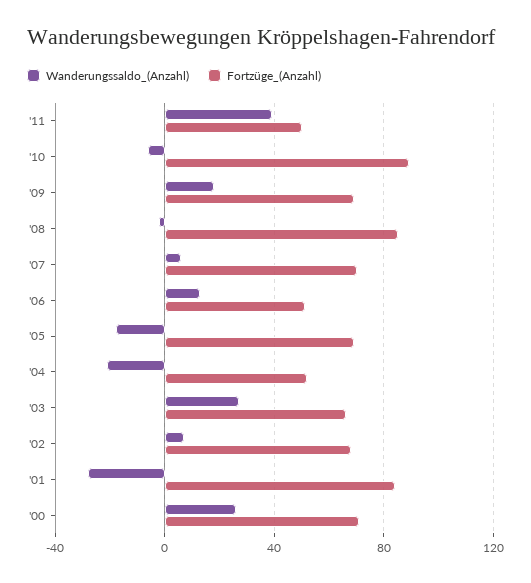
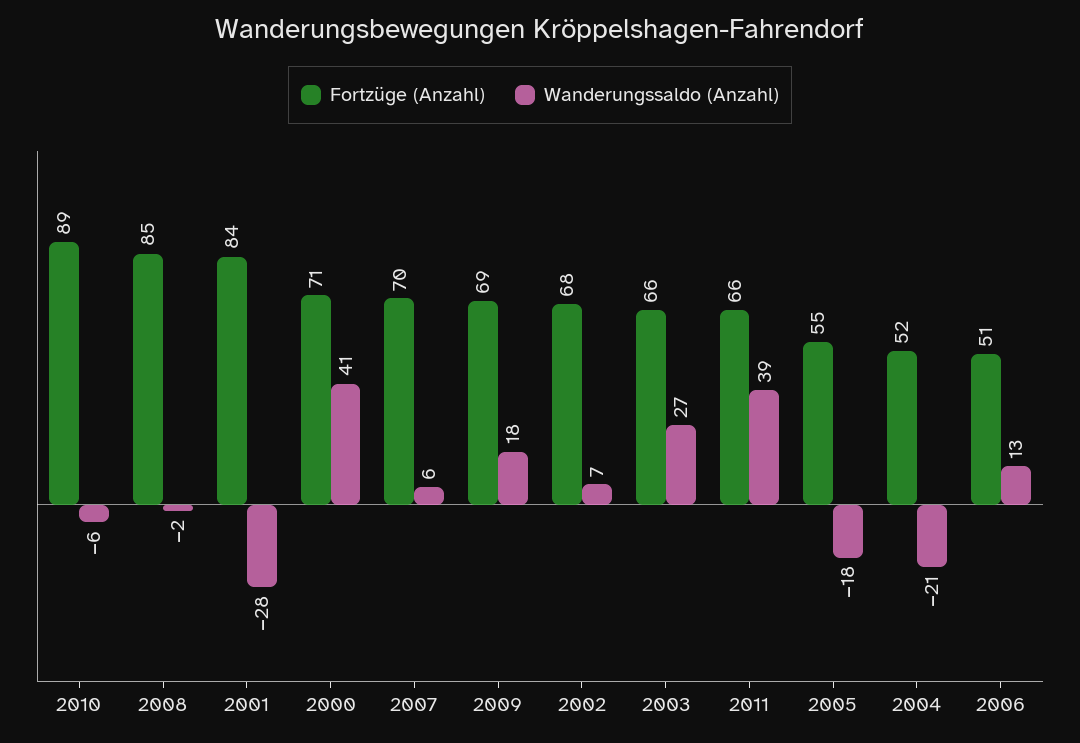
  {
    "Wanderungssaldo_(Anzahl)": {
      "'11": 39,
      "'10": -6,
      "'09": 18,
      "'08": -2,
      "'07": 6,
      "'06": 13,
      "'05": -18,
      "'04": -21,
      "'03": 27,
      "'02": 7,
      "'01": -28,
-     "'00": 25
+     "'00": 41
    },
    "Fortzüge_(Anzahl)": {
-     "'11": 50,
+     "'11": 66,
      "'10": 89,
      "'09": 69,
      "'08": 85,
      "'07": 70,
      "'06": 51,
-     "'05": 70,
+     "'05": 55,
      "'04": 52,
      "'03": 66,
      "'02": 68,
      "'01": 84,
      "'00": 71
    }
  }

